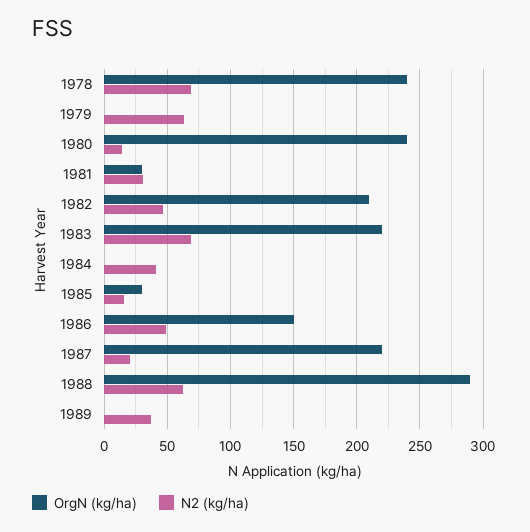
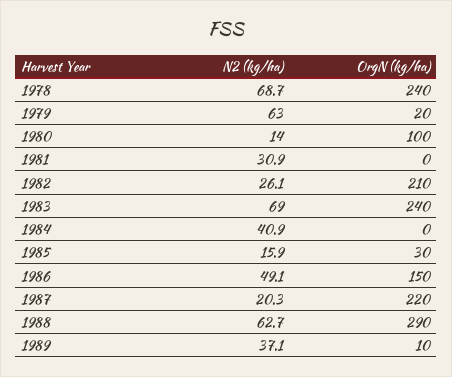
  {
    "OrgN (kg/ha)": {
      "1978": 240,
-     "1979": 0,
+     "1979": 20,
-     "1980": 240,
+     "1980": 100,
-     "1981": 30,
+     "1981": 0,
      "1982": 210,
-     "1983": 220,
+     "1983": 240,
      "1984": 0,
      "1985": 30,
      "1986": 150,
      "1987": 220,
      "1988": 290,
-     "1989": 0
+     "1989": 10
    },
    "N2 (kg/ha)": {
      "1978": 68.7,
      "1979": 63,
      "1980": 14,
      "1981": 30.9,
-     "1982": 45,
+     "1982": 26.1,
      "1983": 69,
      "1984": 40.9,
      "1985": 15.9,
      "1986": 49.1,
      "1987": 20.3,
      "1988": 62.7,
      "1989": 37.1
    }
  }

